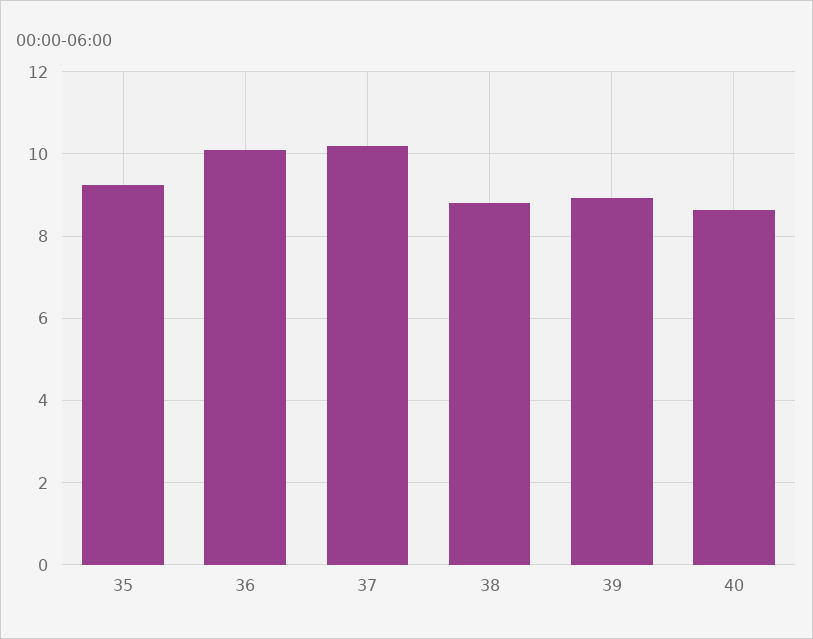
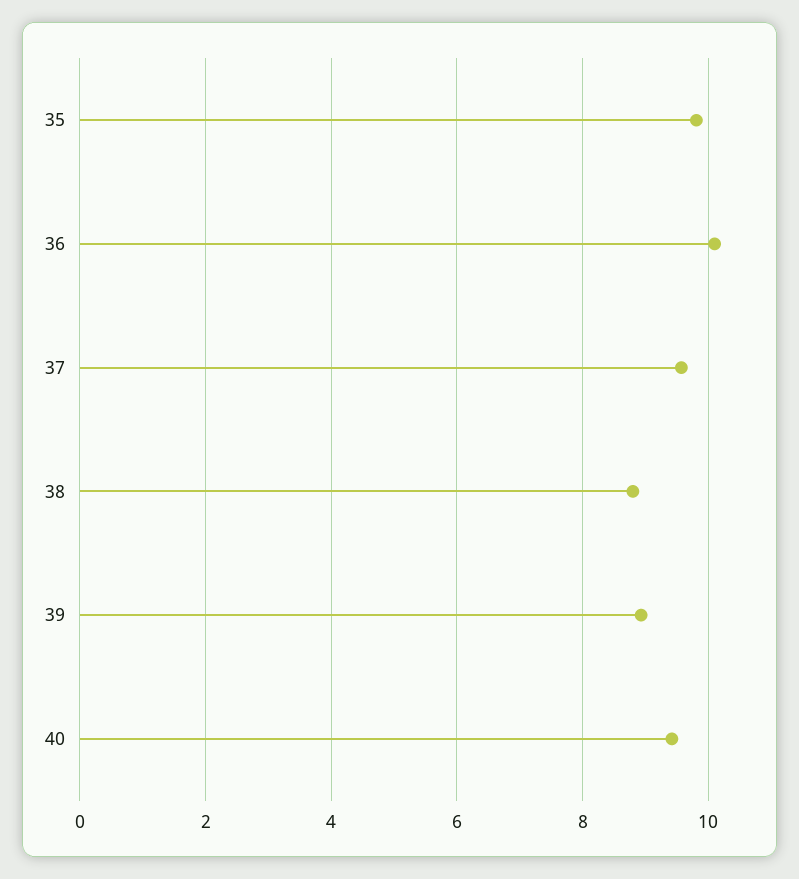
  {
-   "35": 9.2,
+   "35": 9.8,
    "36": 10.2,
-   "37": 10.2,
+   "37": 9.6,
    "38": 8.8,
    "39": 9,
-   "40": 8.6
+   "40": 9.4
  }

